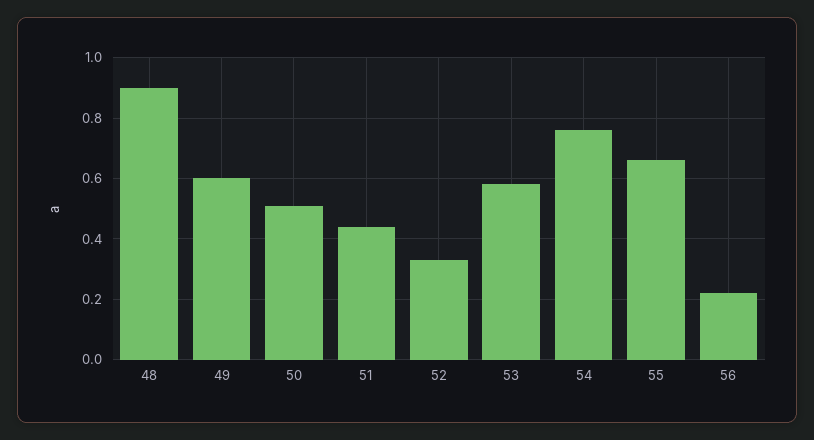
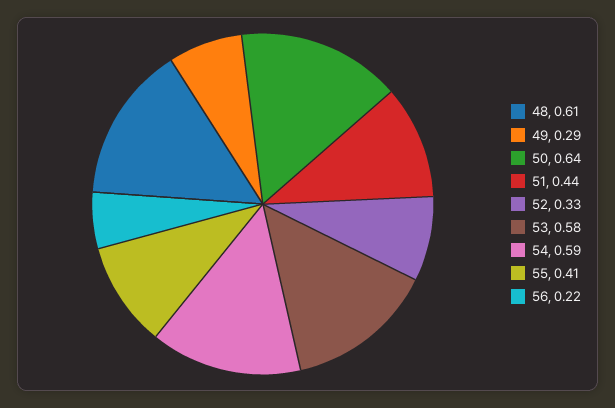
  {
-   "48": 0.9,
+   "48": 0.61,
-   "49": 0.6,
+   "49": 0.29,
-   "50": 0.5,
+   "50": 0.64,
    "51": 0.44,
    "52": 0.33,
    "53": 0.58,
-   "54": 0.75,
+   "54": 0.59,
-   "55": 0.65,
+   "55": 0.41,
    "56": 0.22
  }

